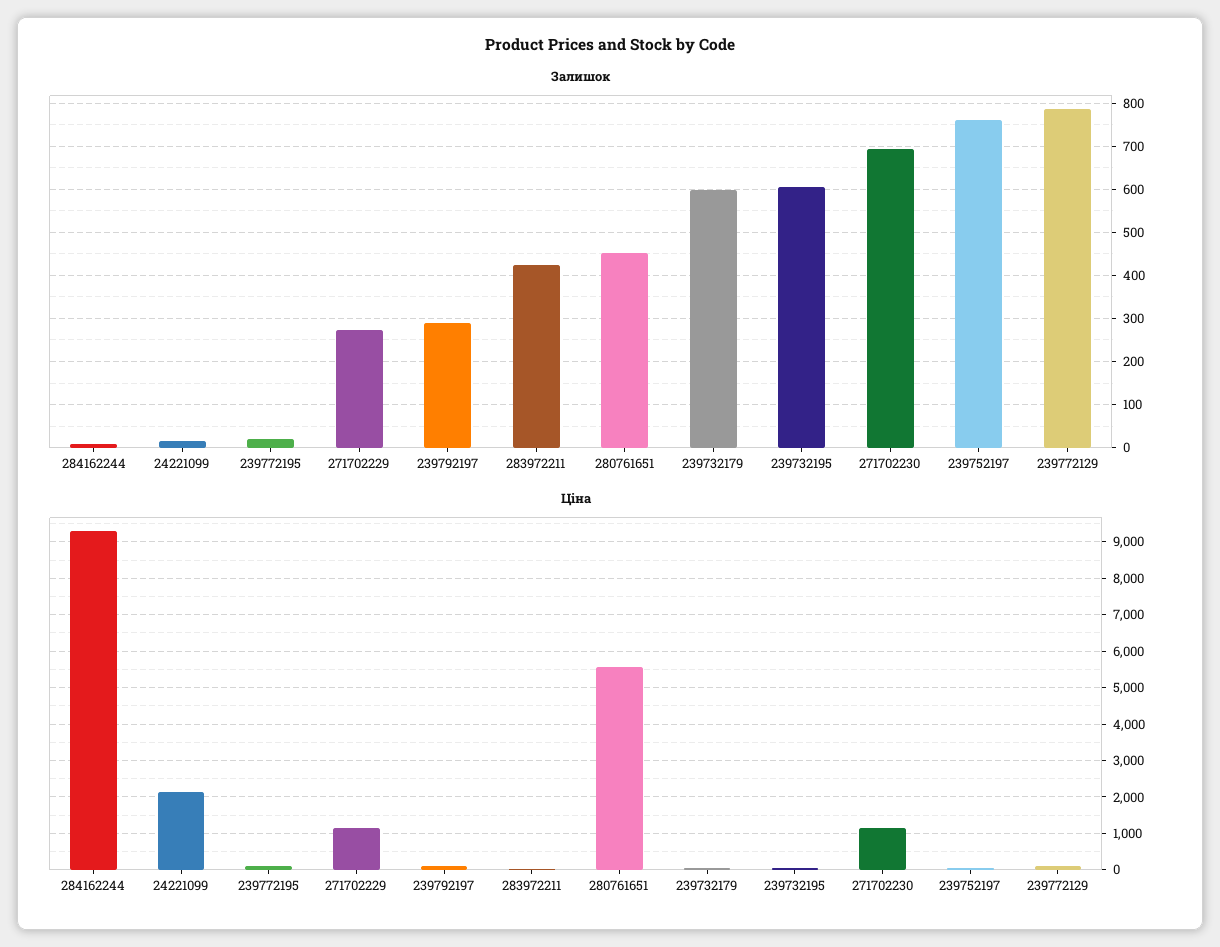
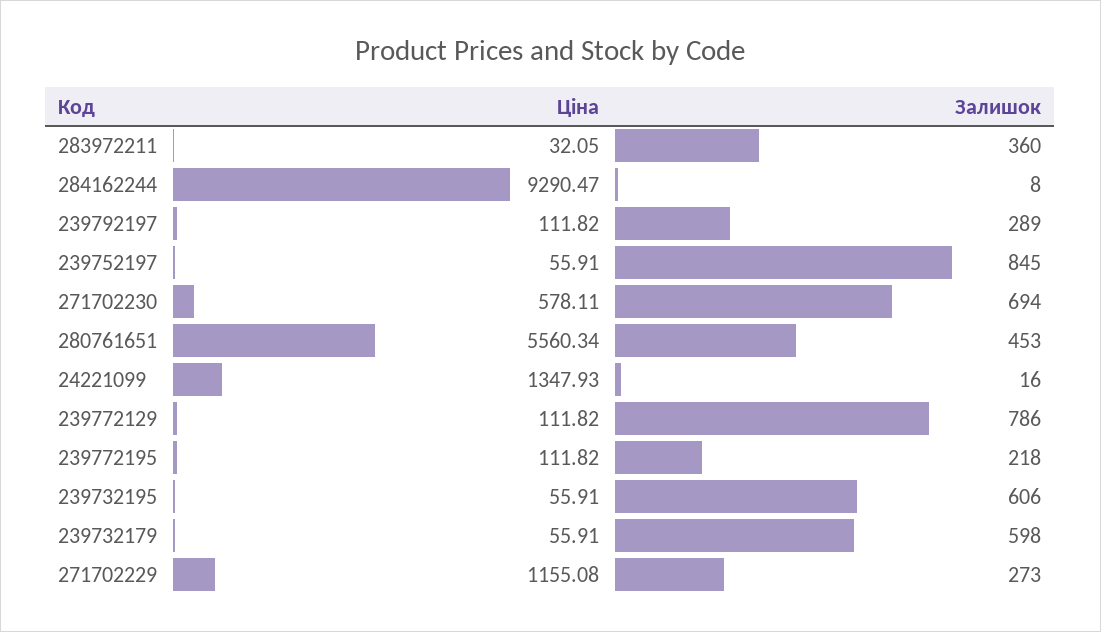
  {
    "Залишок": {
      "284162244": 8,
      "24221099": 16,
-     "239772195": 20,
+     "239772195": 218,
      "271702229": 273,
      "239792197": 289,
-     "283972211": 420,
+     "283972211": 360,
      "280761651": 453,
      "239732179": 598,
      "239732195": 606,
      "271702230": 694,
-     "239752197": 760,
+     "239752197": 845,
      "239772129": 786
    },
    "Ціна": {
      "284162244": 9290.47,
-     "24221099": 2200,
+     "24221099": 1347.93,
      "239772195": 111.82,
      "271702229": 1155.08,
      "239792197": 111.82,
      "283972211": 32.05,
      "280761651": 5560.34,
      "239732179": 55.91,
      "239732195": 55.91,
-     "271702230": 1200,
+     "271702230": 578.11,
      "239752197": 55.91,
      "239772129": 111.82
    }
  }

